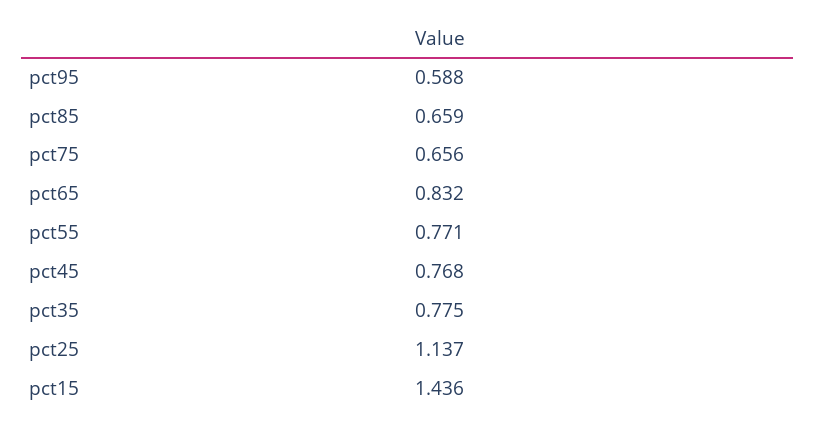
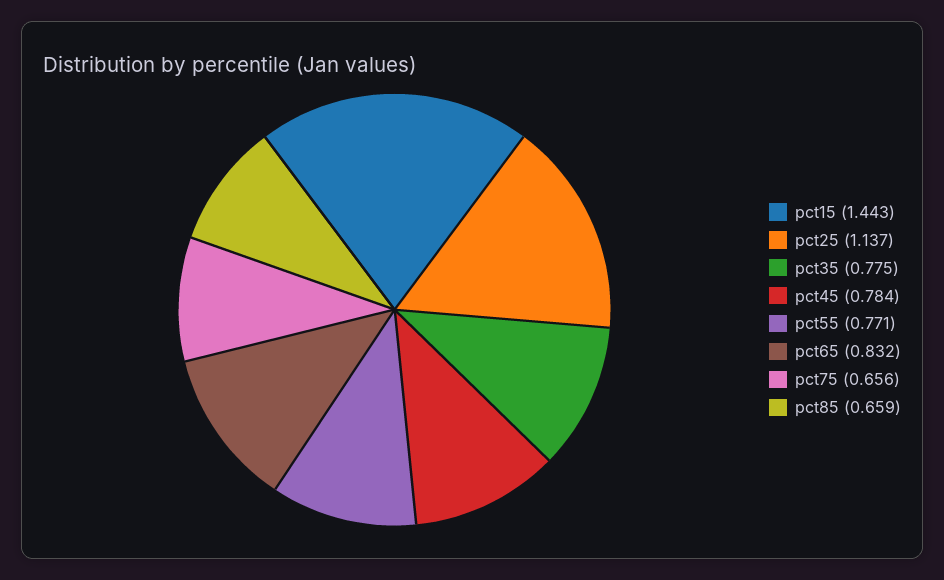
  {
-   "pct95": 0.588,
    "pct85": 0.659,
    "pct75": 0.656,
    "pct65": 0.832,
    "pct55": 0.771,
-   "pct45": 0.768,
+   "pct45": 0.784,
    "pct35": 0.775,
    "pct25": 1.137,
-   "pct15": 1.436
+   "pct15": 1.443
  }

